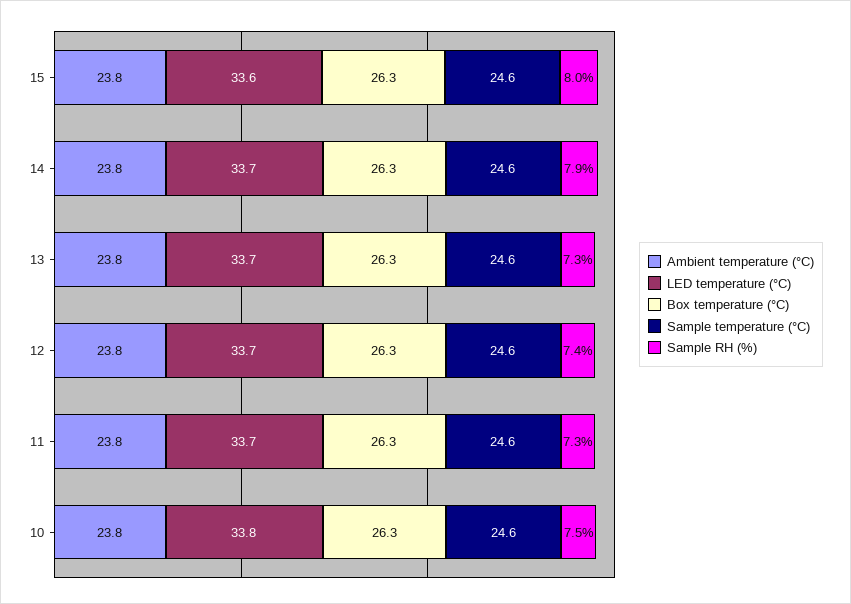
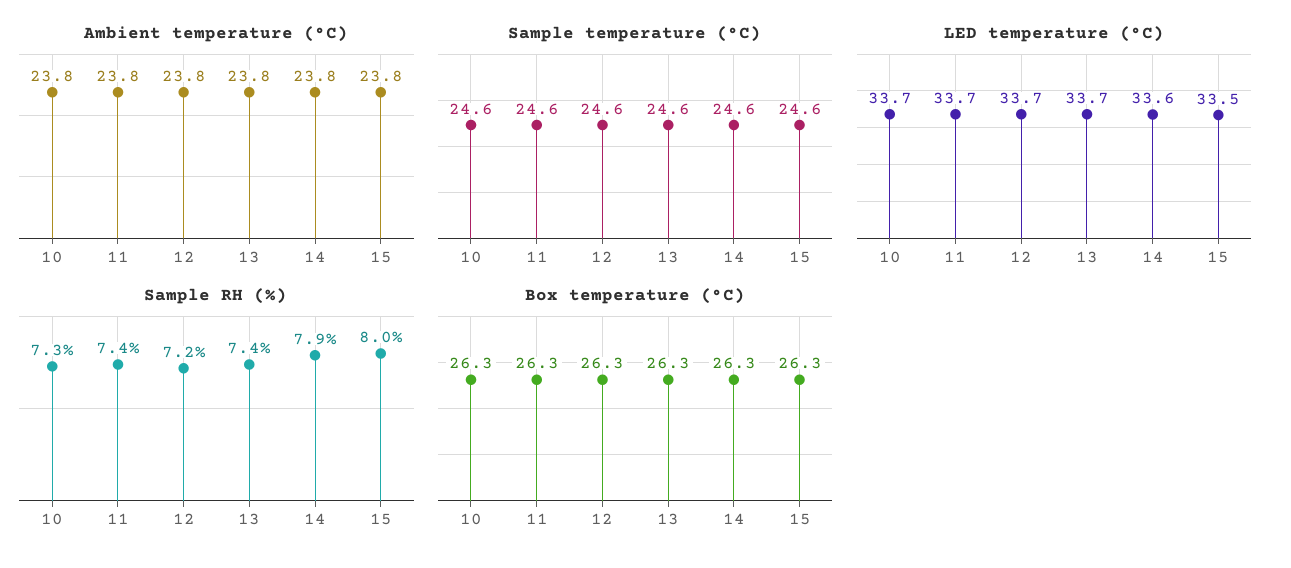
  {
    "Ambient temperature (°C)": {
      "15": 23.8,
      "14": 23.8,
      "13": 23.8,
      "12": 23.8,
      "11": 23.8,
      "10": 23.8
    },
    "LED temperature (°C)": {
-     "15": 33.6,
+     "15": 33.5,
-     "14": 33.7,
+     "14": 33.6,
      "13": 33.7,
      "12": 33.7,
      "11": 33.7,
-     "10": 33.8
+     "10": 33.7
    },
    "Box temperature (°C)": {
      "15": 26.3,
      "14": 26.3,
      "13": 26.3,
      "12": 26.3,
      "11": 26.3,
      "10": 26.3
    },
    "Sample temperature (°C)": {
      "15": 24.6,
      "14": 24.6,
      "13": 24.6,
      "12": 24.6,
      "11": 24.6,
      "10": 24.6
    },
    "Sample RH (%)": {
      "15": 8,
      "14": 7.9,
-     "13": 7.3,
+     "13": 7.4,
-     "12": 7.4,
+     "12": 7.2,
-     "11": 7.3,
+     "11": 7.4,
-     "10": 7.5
+     "10": 7.3
    }
  }

